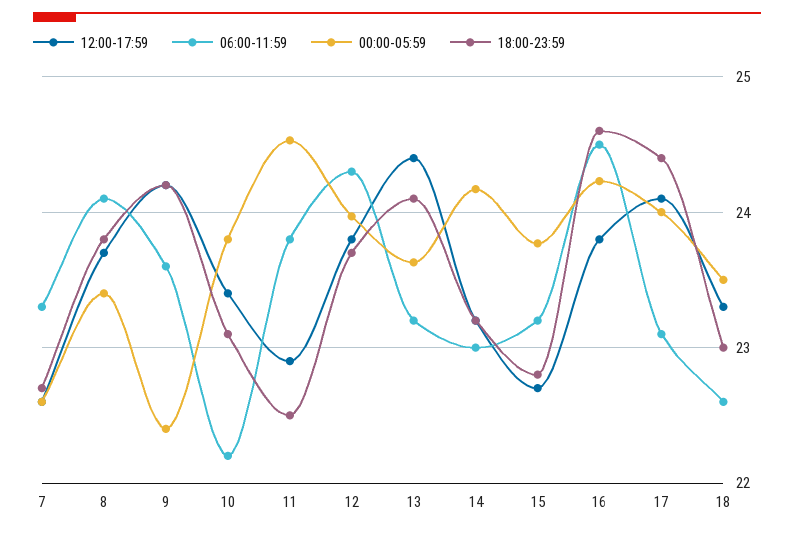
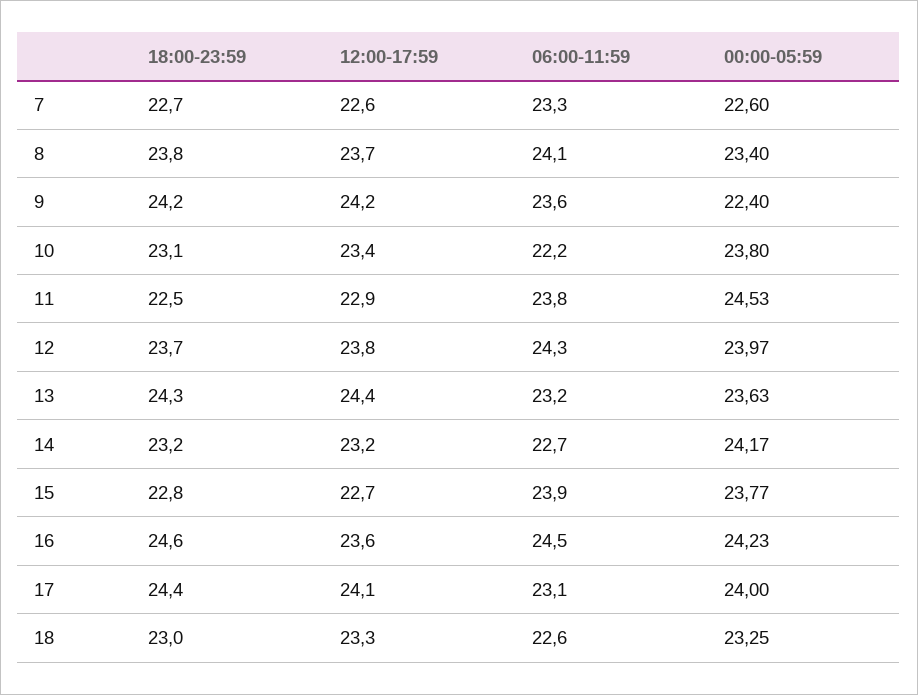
  {
    "12:00-17:59": {
      "7": 22.6,
      "8": 23.7,
      "9": 24.2,
      "10": 23.4,
      "11": 22.9,
      "12": 23.8,
      "13": 24.4,
      "14": 23.2,
      "15": 22.7,
-     "16": 23.8,
+     "16": 23.6,
      "17": 24.1,
      "18": 23.3
    },
    "06:00-11:59": {
      "7": 23.3,
      "8": 24.1,
      "9": 23.6,
      "10": 22.2,
      "11": 23.8,
      "12": 24.3,
      "13": 23.2,
-     "14": 23,
+     "14": 22.7,
-     "15": 23.2,
+     "15": 23.9,
      "16": 24.5,
      "17": 23.1,
      "18": 22.6
    },
    "00:00-05:59": {
      "7": 22.6,
      "8": 23.4,
      "9": 22.4,
      "10": 23.8,
      "11": 24.53,
      "12": 23.97,
      "13": 23.63,
      "14": 24.17,
      "15": 23.77,
      "16": 24.23,
      "17": 24,
-     "18": 23.5
+     "18": 23.25
    },
    "18:00-23:59": {
      "7": 22.7,
      "8": 23.8,
      "9": 24.2,
      "10": 23.1,
      "11": 22.5,
      "12": 23.7,
-     "13": 24.1,
+     "13": 24.3,
      "14": 23.2,
      "15": 22.8,
      "16": 24.6,
      "17": 24.4,
      "18": 23
    }
  }

